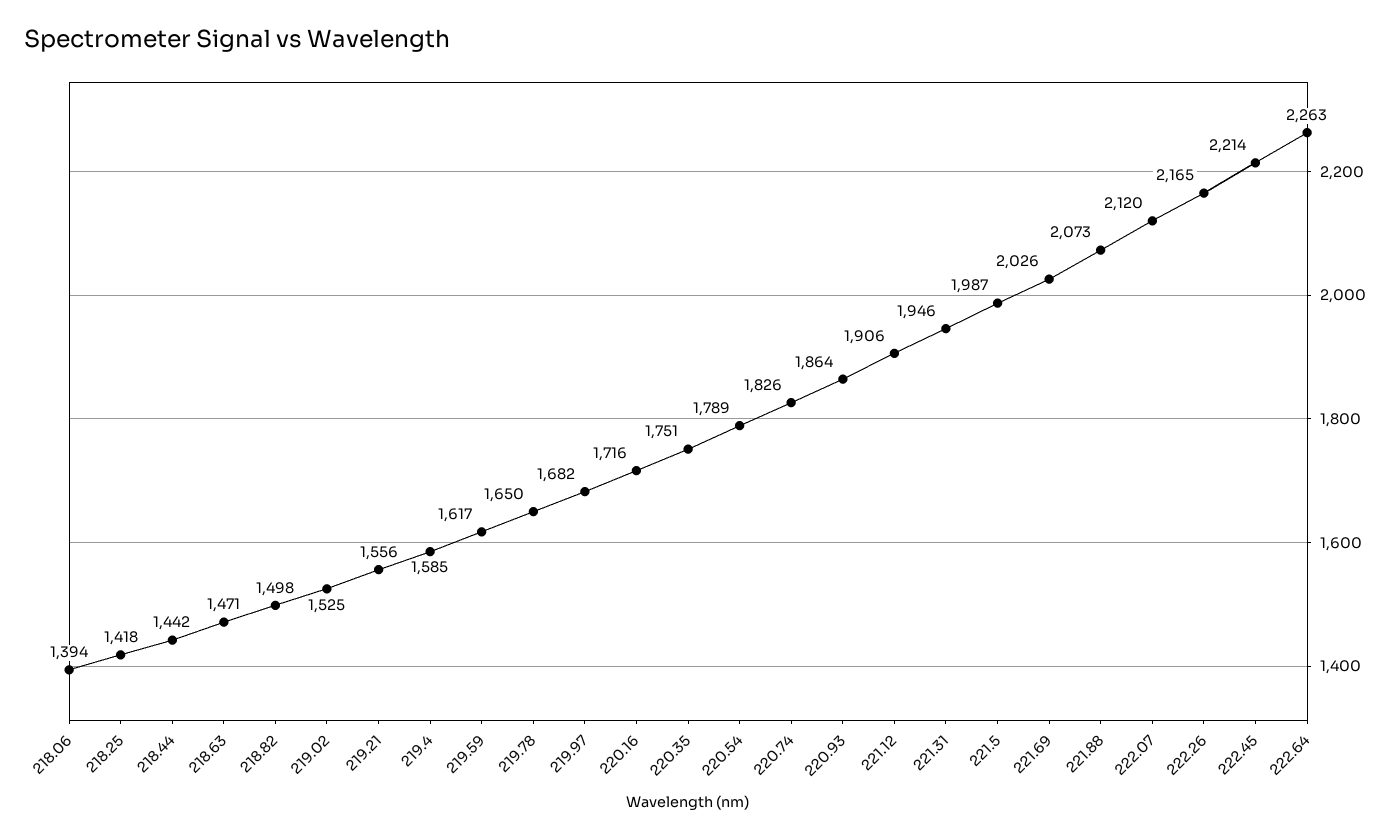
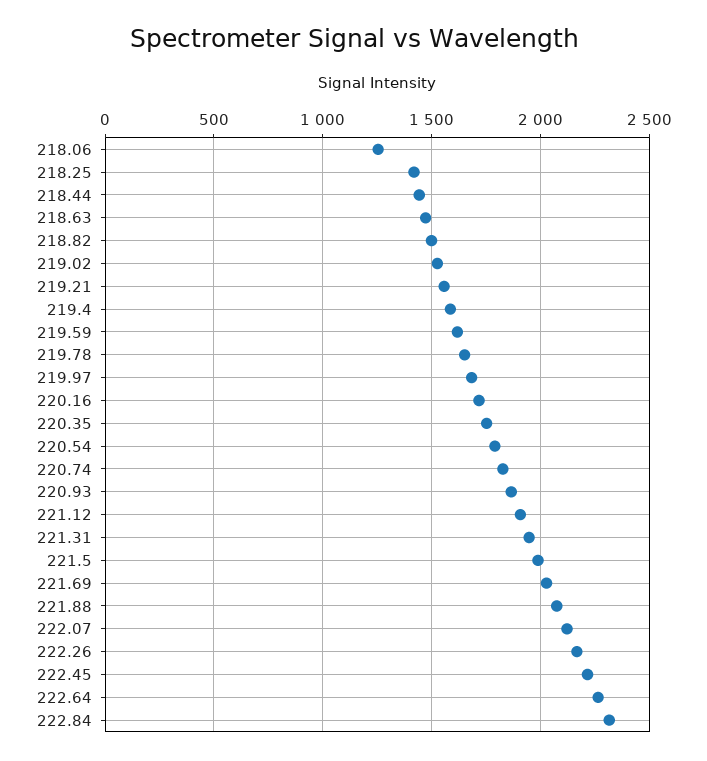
  {
-   "218.06": 1394,
+   "218.06": 1250,
    "218.25": 1418,
    "218.44": 1442,
    "218.63": 1471,
    "218.82": 1498,
    "219.02": 1525,
    "219.21": 1556,
    "219.4": 1585,
    "219.59": 1617,
    "219.78": 1650,
    "219.97": 1682,
    "220.16": 1716,
    "220.35": 1751,
    "220.54": 1789,
    "220.74": 1826,
    "220.93": 1864,
    "221.12": 1906,
    "221.31": 1946,
    "221.5": 1987,
    "221.69": 2026,
    "221.88": 2073,
    "222.07": 2120,
    "222.26": 2165,
    "222.45": 2214,
-   "222.64": 2263
+   "222.64": 2263,
+   "222.84": 2300
  }

